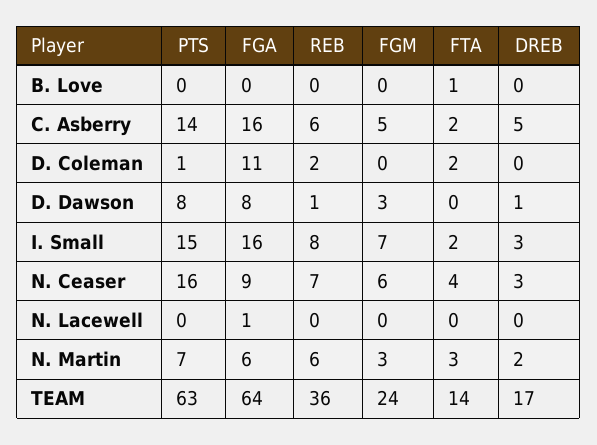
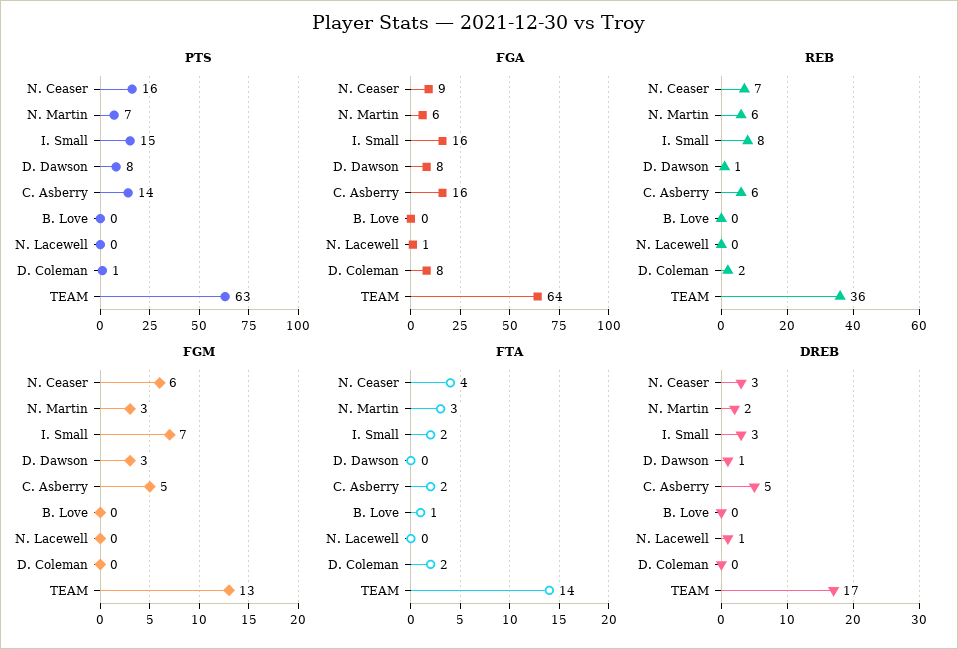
  {
    "PTS": {
      "B. Love": 0,
      "C. Asberry": 14,
      "D. Coleman": 1,
      "D. Dawson": 8,
      "I. Small": 15,
      "N. Ceaser": 16,
      "N. Lacewell": 0,
      "N. Martin": 7,
      "TEAM": 63
    },
    "FGA": {
      "B. Love": 0,
      "C. Asberry": 16,
-     "D. Coleman": 11,
+     "D. Coleman": 8,
      "D. Dawson": 8,
      "I. Small": 16,
      "N. Ceaser": 9,
      "N. Lacewell": 1,
      "N. Martin": 6,
      "TEAM": 64
    },
    "REB": {
      "B. Love": 0,
      "C. Asberry": 6,
      "D. Coleman": 2,
      "D. Dawson": 1,
      "I. Small": 8,
      "N. Ceaser": 7,
      "N. Lacewell": 0,
      "N. Martin": 6,
      "TEAM": 36
    },
    "FGM": {
      "B. Love": 0,
      "C. Asberry": 5,
      "D. Coleman": 0,
      "D. Dawson": 3,
      "I. Small": 7,
      "N. Ceaser": 6,
      "N. Lacewell": 0,
      "N. Martin": 3,
-     "TEAM": 24
+     "TEAM": 13
    },
    "FTA": {
      "B. Love": 1,
      "C. Asberry": 2,
      "D. Coleman": 2,
      "D. Dawson": 0,
      "I. Small": 2,
      "N. Ceaser": 4,
      "N. Lacewell": 0,
      "N. Martin": 3,
      "TEAM": 14
    },
    "DREB": {
      "B. Love": 0,
      "C. Asberry": 5,
      "D. Coleman": 0,
      "D. Dawson": 1,
      "I. Small": 3,
      "N. Ceaser": 3,
-     "N. Lacewell": 0,
+     "N. Lacewell": 1,
      "N. Martin": 2,
      "TEAM": 17
    }
  }

